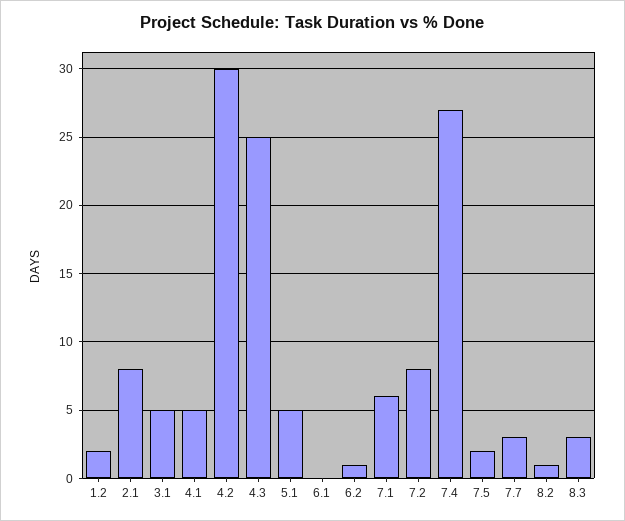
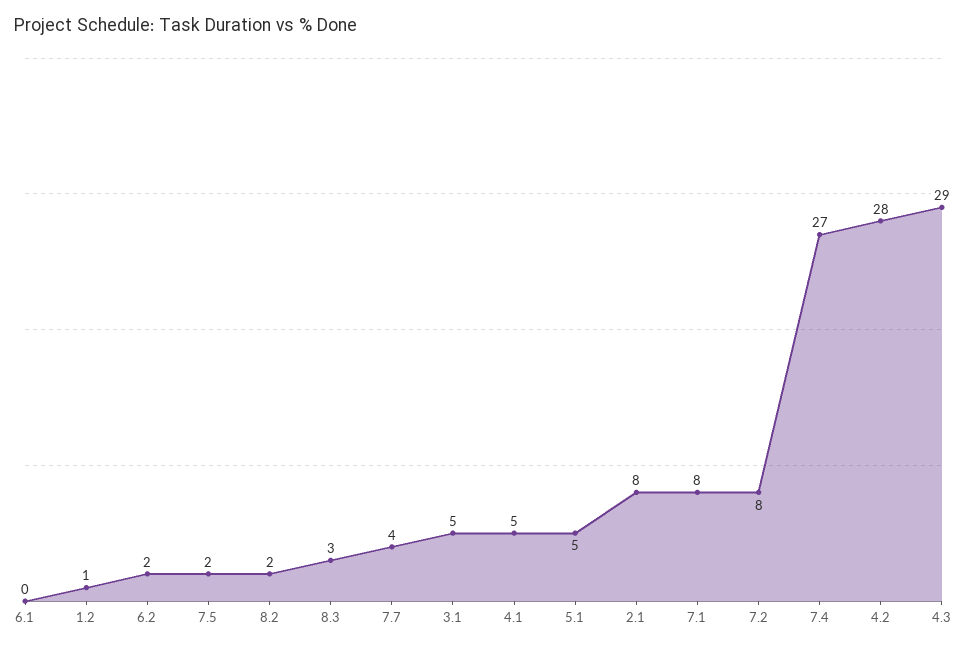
  {
-   "1.2": 2,
+   "1.2": 1,
    "2.1": 8,
    "3.1": 5,
    "4.1": 5,
-   "4.2": 30,
+   "4.2": 28,
-   "4.3": 25,
+   "4.3": 29,
    "5.1": 5,
    "6.1": 0,
-   "6.2": 1,
+   "6.2": 2,
-   "7.1": 6,
+   "7.1": 8,
    "7.2": 8,
    "7.4": 27,
    "7.5": 2,
-   "7.7": 3,
+   "7.7": 4,
-   "8.2": 1,
+   "8.2": 2,
    "8.3": 3
  }

